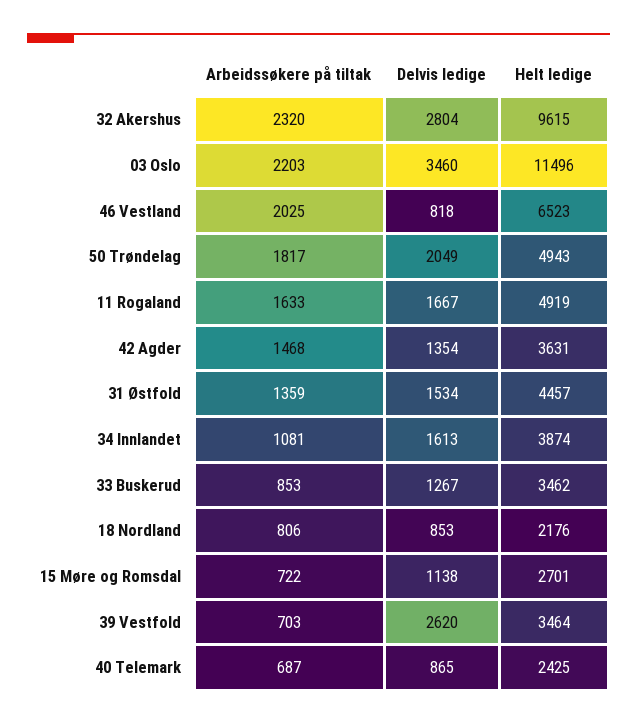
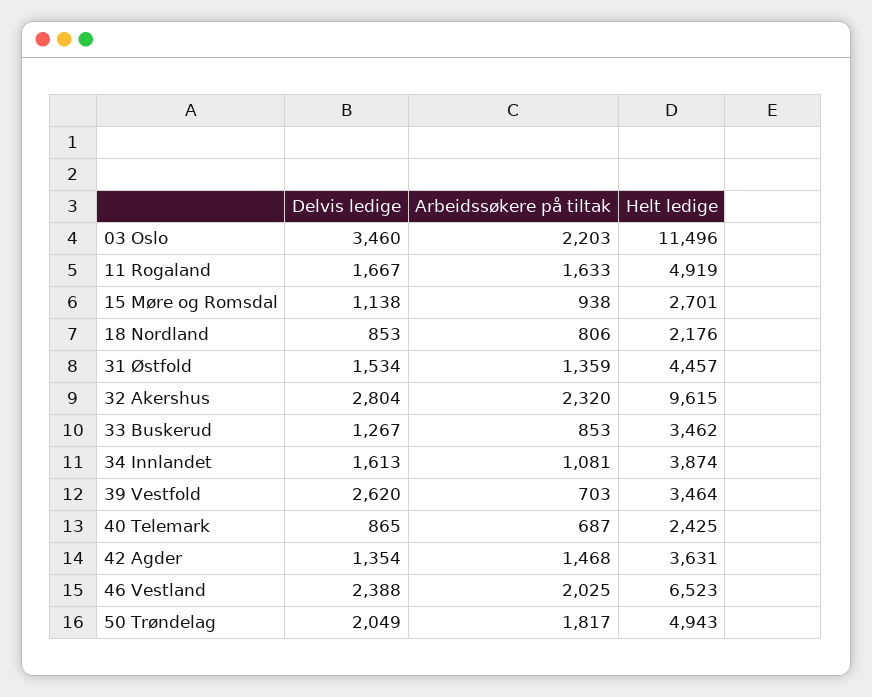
  {
    "Arbeidssøkere på tiltak": {
      "32 Akershus": 2320,
      "03 Oslo": 2203,
      "46 Vestland": 2025,
      "50 Trøndelag": 1817,
      "11 Rogaland": 1633,
      "42 Agder": 1468,
      "31 Østfold": 1359,
      "34 Innlandet": 1081,
      "33 Buskerud": 853,
      "18 Nordland": 806,
-     "15 Møre og Romsdal": 722,
+     "15 Møre og Romsdal": 938,
      "39 Vestfold": 703,
      "40 Telemark": 687
    },
    "Delvis ledige": {
      "32 Akershus": 2804,
      "03 Oslo": 3460,
-     "46 Vestland": 818,
+     "46 Vestland": 2388,
      "50 Trøndelag": 2049,
      "11 Rogaland": 1667,
      "42 Agder": 1354,
      "31 Østfold": 1534,
      "34 Innlandet": 1613,
      "33 Buskerud": 1267,
      "18 Nordland": 853,
      "15 Møre og Romsdal": 1138,
      "39 Vestfold": 2620,
      "40 Telemark": 865
    },
    "Helt ledige": {
      "32 Akershus": 9615,
      "03 Oslo": 11496,
      "46 Vestland": 6523,
      "50 Trøndelag": 4943,
      "11 Rogaland": 4919,
      "42 Agder": 3631,
      "31 Østfold": 4457,
      "34 Innlandet": 3874,
      "33 Buskerud": 3462,
      "18 Nordland": 2176,
      "15 Møre og Romsdal": 2701,
      "39 Vestfold": 3464,
      "40 Telemark": 2425
    }
  }

